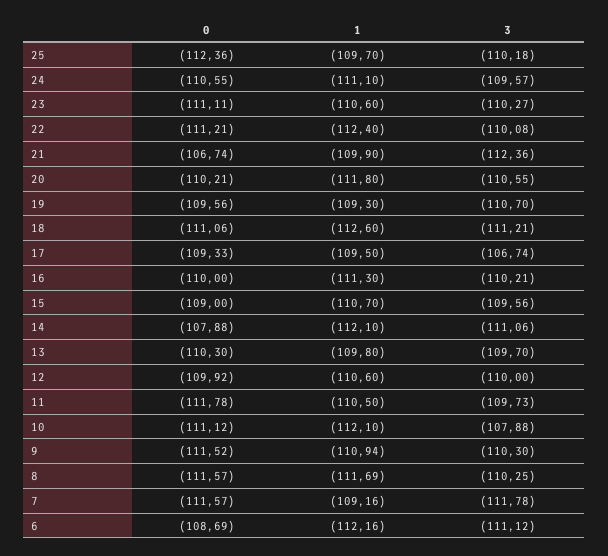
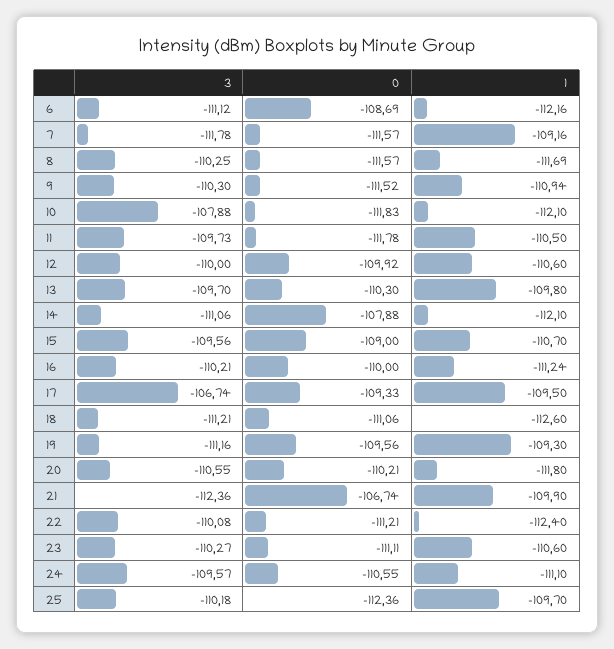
  {
    "0": {
      "25": -112.36,
      "24": -110.55,
      "23": -111.11,
      "22": -111.21,
      "21": -106.74,
      "20": -110.21,
      "19": -109.56,
      "18": -111.06,
      "17": -109.33,
      "16": -110,
      "15": -109,
      "14": -107.88,
      "13": -110.3,
      "12": -109.92,
      "11": -111.78,
-     "10": -111.12,
+     "10": -111.83,
      "9": -111.52,
      "8": -111.57,
      "7": -111.57,
      "6": -108.69
    },
    "1": {
      "25": -109.7,
      "24": -111.1,
      "23": -110.6,
      "22": -112.4,
      "21": -109.9,
      "20": -111.8,
      "19": -109.3,
      "18": -112.6,
      "17": -109.5,
-     "16": -111.3,
+     "16": -111.24,
      "15": -110.7,
      "14": -112.1,
      "13": -109.8,
      "12": -110.6,
      "11": -110.5,
      "10": -112.1,
      "9": -110.94,
      "8": -111.69,
      "7": -109.16,
      "6": -112.16
    },
    "3": {
      "25": -110.18,
      "24": -109.57,
      "23": -110.27,
      "22": -110.08,
      "21": -112.36,
      "20": -110.55,
-     "19": -110.7,
+     "19": -111.16,
      "18": -111.21,
      "17": -106.74,
      "16": -110.21,
      "15": -109.56,
      "14": -111.06,
      "13": -109.7,
      "12": -110,
      "11": -109.73,
      "10": -107.88,
      "9": -110.3,
      "8": -110.25,
      "7": -111.78,
      "6": -111.12
    }
  }

